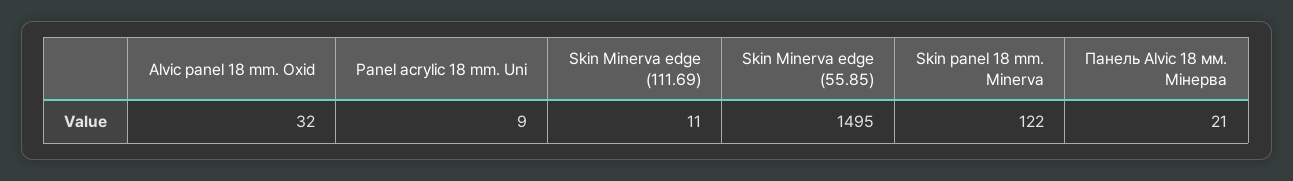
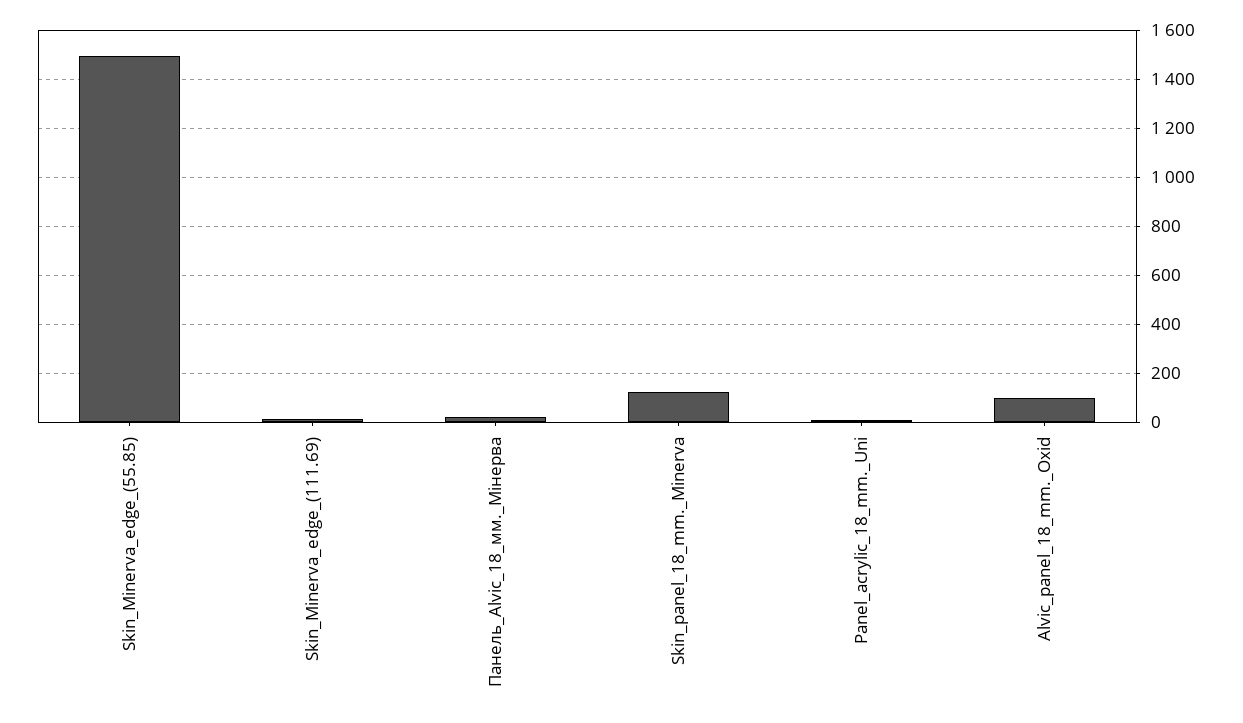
  {
-   "Alvic panel 18 mm. Oxid": 32,
+   "Alvic panel 18 mm. Oxid": 100,
    "Panel acrylic 18 mm. Uni": 9,
    "Skin Minerva edge (111.69)": 11,
    "Skin Minerva edge (55.85)": 1495,
    "Skin panel 18 mm. Minerva": 122,
    "Панель Alvic 18 мм. Мінерва": 21
  }

